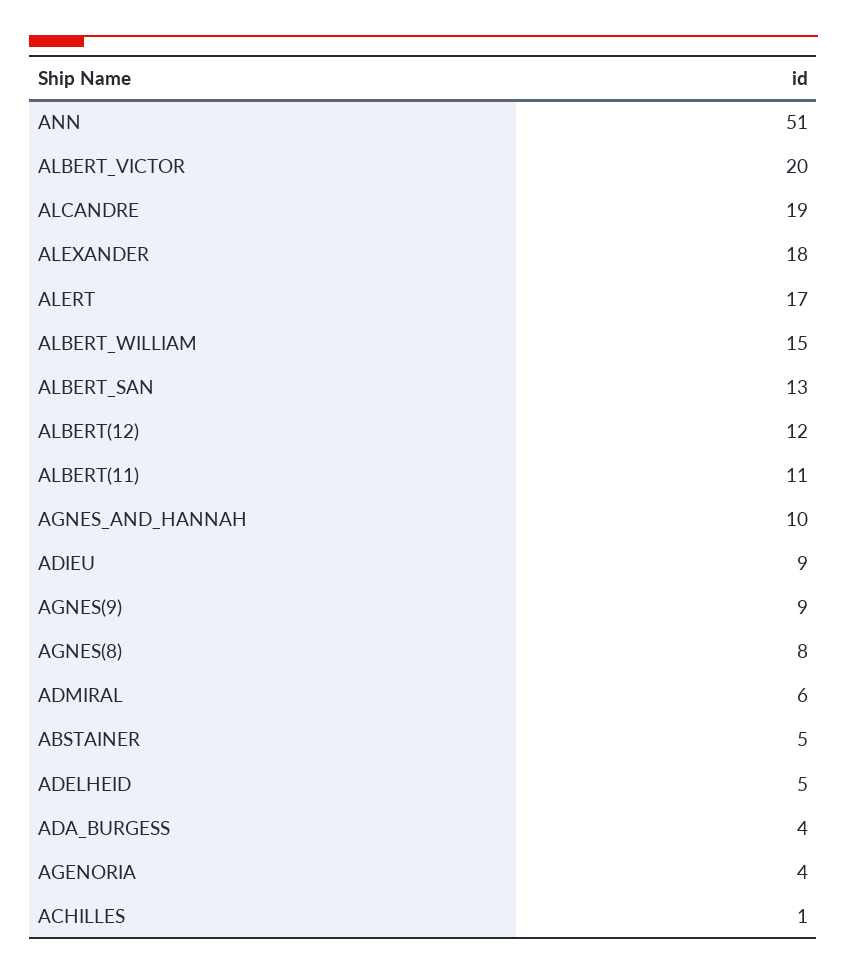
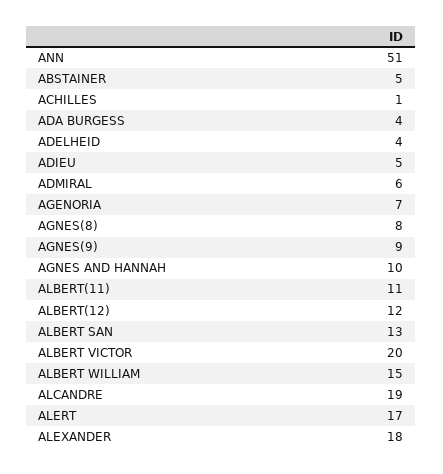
  {
    "ANN": 51,
    "ALBERT_VICTOR": 20,
    "ALCANDRE": 19,
    "ALEXANDER": 18,
    "ALERT": 17,
    "ALBERT_WILLIAM": 15,
    "ALBERT_SAN": 13,
    "ALBERT(12)": 12,
    "ALBERT(11)": 11,
    "AGNES_AND_HANNAH": 10,
-   "ADIEU": 9,
+   "ADIEU": 5,
    "AGNES(9)": 9,
    "AGNES(8)": 8,
    "ADMIRAL": 6,
    "ABSTAINER": 5,
-   "ADELHEID": 5,
+   "ADELHEID": 4,
    "ADA_BURGESS": 4,
-   "AGENORIA": 4,
+   "AGENORIA": 7,
    "ACHILLES": 1
  }

